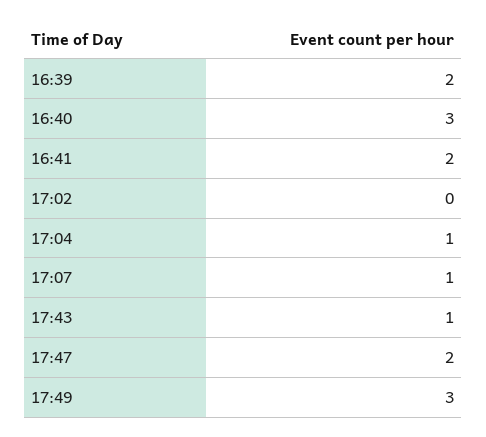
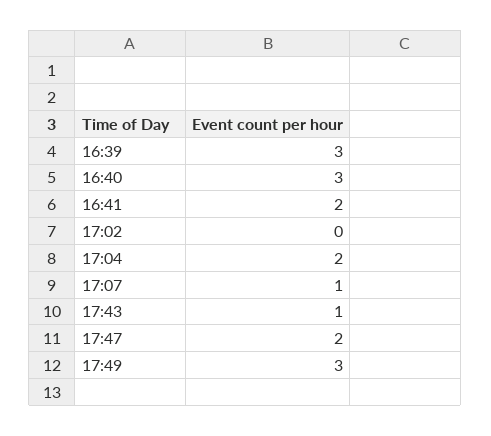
  {
-   "16:39": 2,
+   "16:39": 3,
    "16:40": 3,
    "16:41": 2,
    "17:02": 0,
-   "17:04": 1,
+   "17:04": 2,
    "17:07": 1,
    "17:43": 1,
    "17:47": 2,
    "17:49": 3
  }

